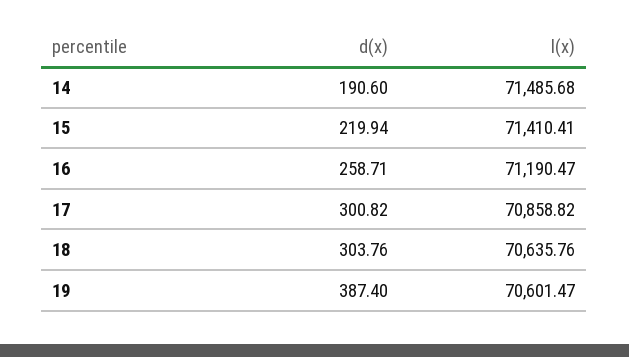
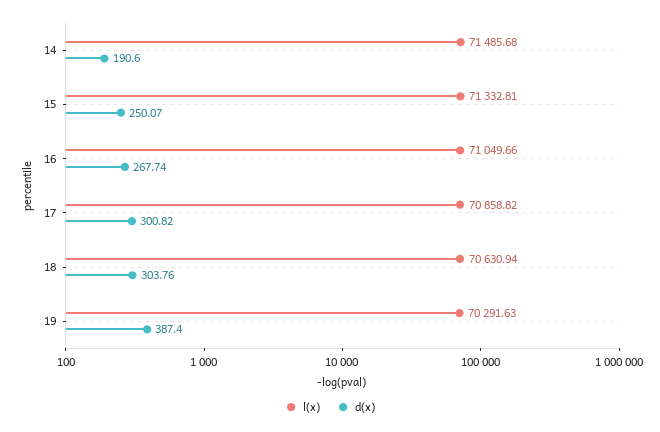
  {
    "d(x)": {
      "14": 190.6,
-     "15": 219.94,
+     "15": 250.07,
-     "16": 258.71,
+     "16": 267.74,
      "17": 300.82,
      "18": 303.76,
      "19": 387.4
    },
    "l(x)": {
      "14": 71485.68,
-     "15": 71410.41,
+     "15": 71332.81,
-     "16": 71190.47,
+     "16": 71049.66,
      "17": 70858.82,
-     "18": 70635.76,
+     "18": 70630.94,
-     "19": 70601.47
+     "19": 70291.63
    }
  }

